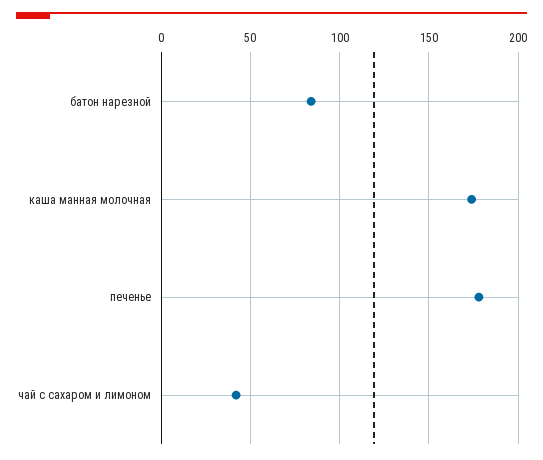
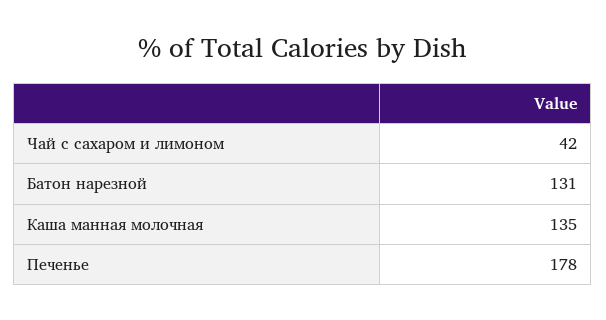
  {
-   "батон нарезной": 85,
+   "батон нарезной": 131,
-   "каша манная молочная": 175,
+   "каша манная молочная": 135,
    "печенье": 178,
    "чай с сахаром и лимоном": 42
  }

